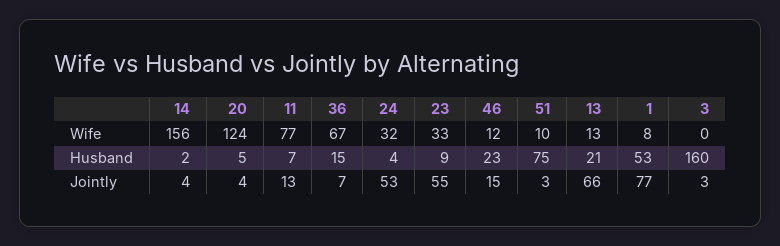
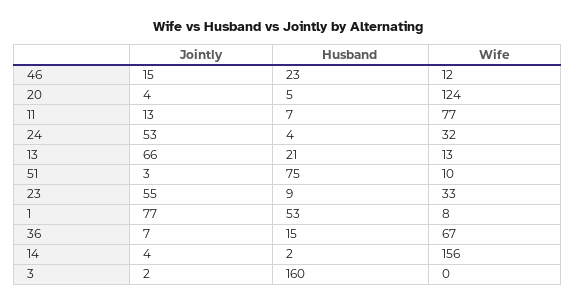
  {
    "14": {
      "Wife": 156,
      "Husband": 2,
      "Jointly": 4
    },
    "20": {
      "Wife": 124,
      "Husband": 5,
      "Jointly": 4
    },
    "11": {
      "Wife": 77,
      "Husband": 7,
      "Jointly": 13
    },
    "36": {
      "Wife": 67,
      "Husband": 15,
      "Jointly": 7
    },
    "24": {
      "Wife": 32,
      "Husband": 4,
      "Jointly": 53
    },
    "23": {
      "Wife": 33,
      "Husband": 9,
      "Jointly": 55
    },
    "46": {
      "Wife": 12,
      "Husband": 23,
      "Jointly": 15
    },
    "51": {
      "Wife": 10,
      "Husband": 75,
      "Jointly": 3
    },
    "13": {
      "Wife": 13,
      "Husband": 21,
      "Jointly": 66
    },
    "1": {
      "Wife": 8,
      "Husband": 53,
      "Jointly": 77
    },
    "3": {
      "Wife": 0,
      "Husband": 160,
-     "Jointly": 3
+     "Jointly": 2
    }
  }

